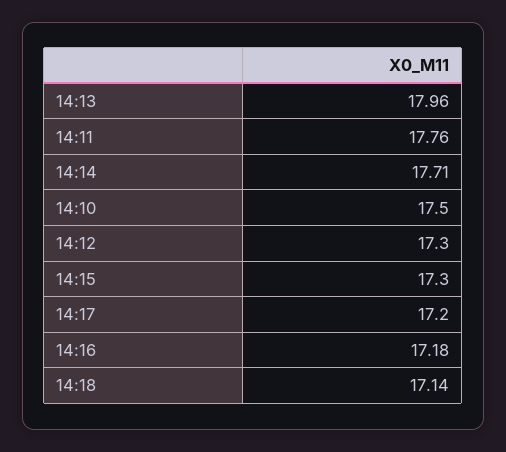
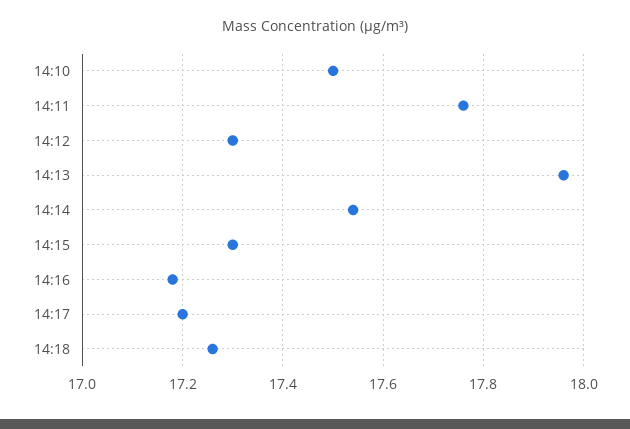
  {
    "14:13": 17.96,
    "14:11": 17.76,
-   "14:14": 17.71,
+   "14:14": 17.55,
    "14:10": 17.5,
    "14:12": 17.3,
    "14:15": 17.3,
    "14:17": 17.2,
    "14:16": 17.18,
-   "14:18": 17.14
+   "14:18": 17.25
  }

